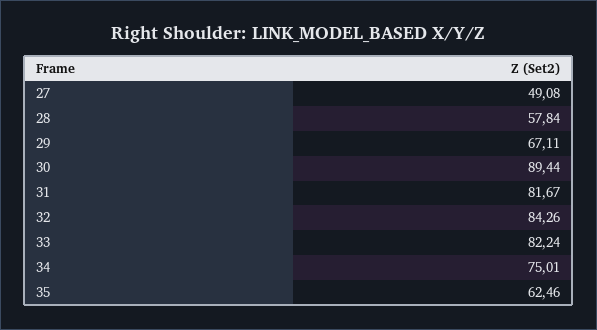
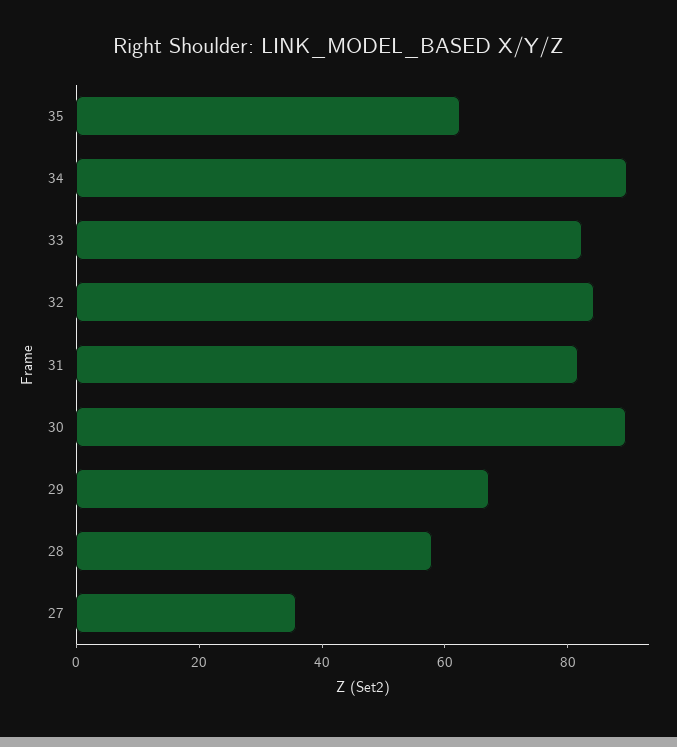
  {
-   "27": 49.08,
+   "27": 35,
    "28": 57.84,
    "29": 67.11,
    "30": 89.44,
    "31": 81.67,
    "32": 84.26,
    "33": 82.24,
-   "34": 75.01,
+   "34": 90,
    "35": 62.46
  }

